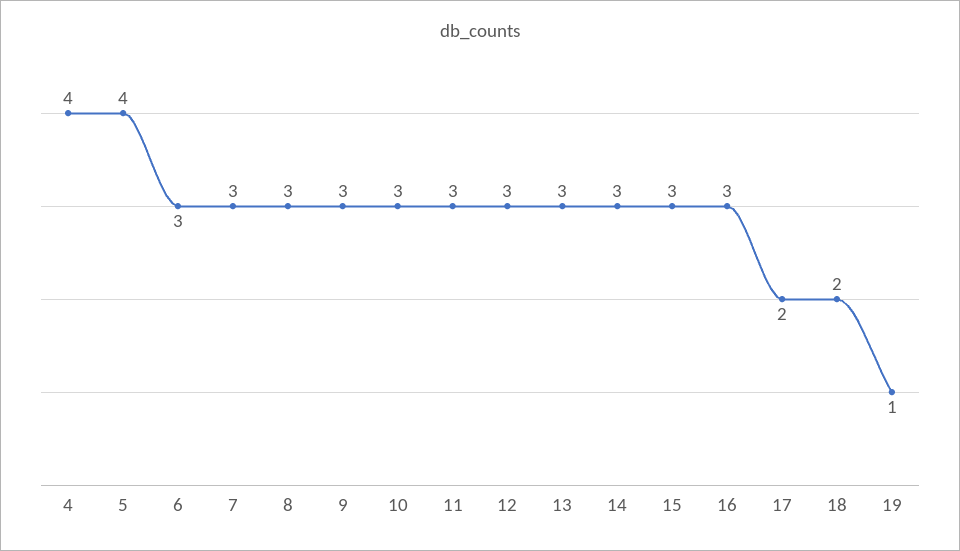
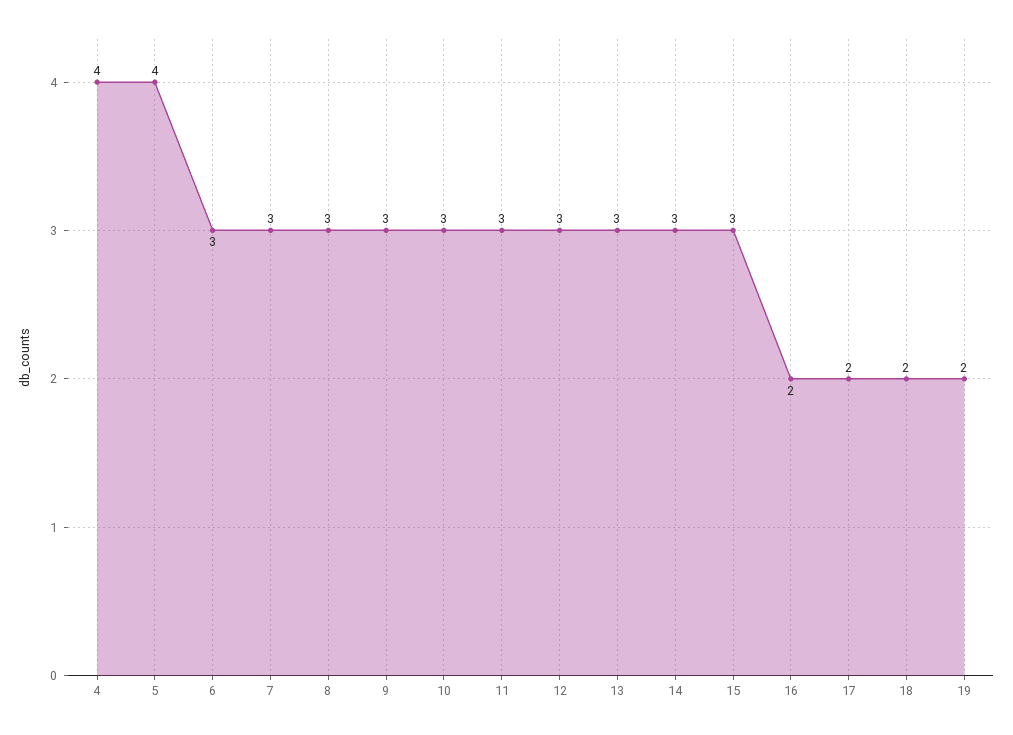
  {
    "4": 4,
    "5": 4,
    "6": 3,
    "7": 3,
    "8": 3,
    "9": 3,
    "10": 3,
    "11": 3,
    "12": 3,
    "13": 3,
    "14": 3,
    "15": 3,
-   "16": 3,
+   "16": 2,
    "17": 2,
    "18": 2,
-   "19": 1
+   "19": 2
  }

